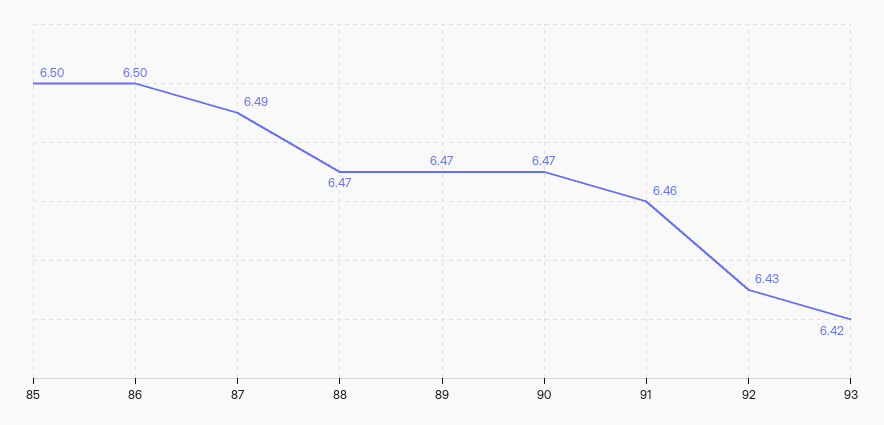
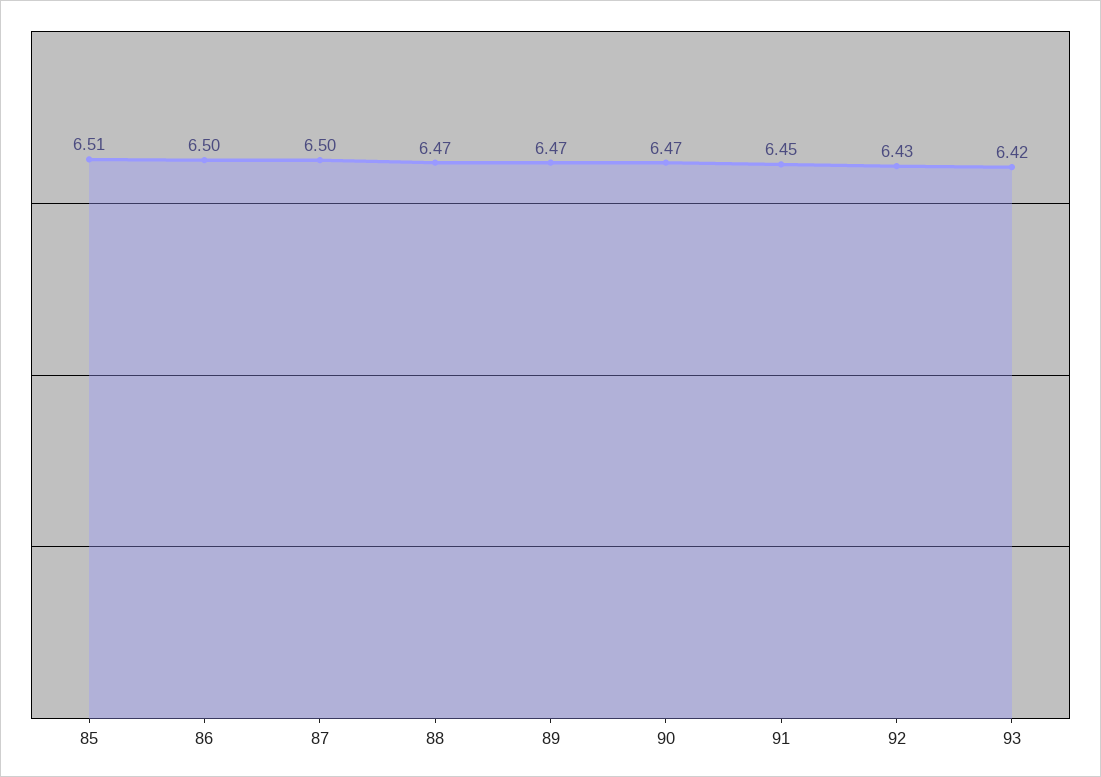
  {
-   "85": 6.5,
+   "85": 6.51,
    "86": 6.5,
-   "87": 6.49,
+   "87": 6.5,
    "88": 6.47,
    "89": 6.47,
    "90": 6.47,
-   "91": 6.46,
+   "91": 6.45,
    "92": 6.43,
    "93": 6.42
  }

